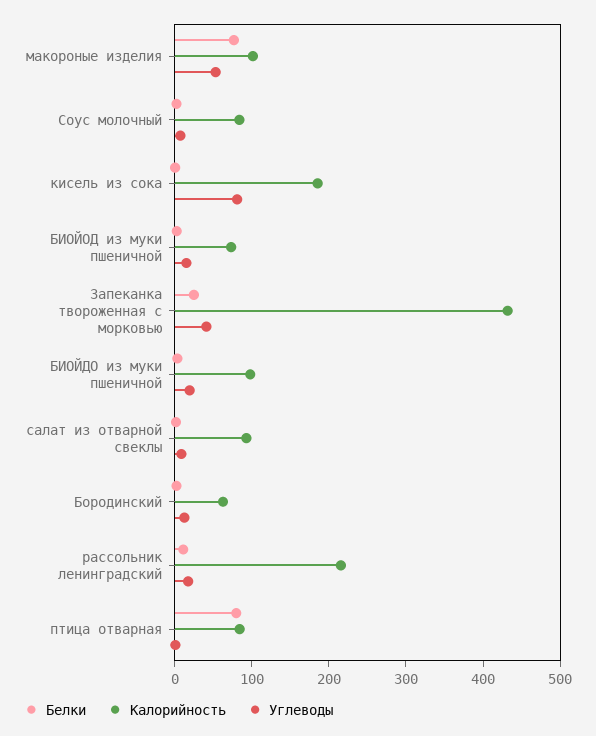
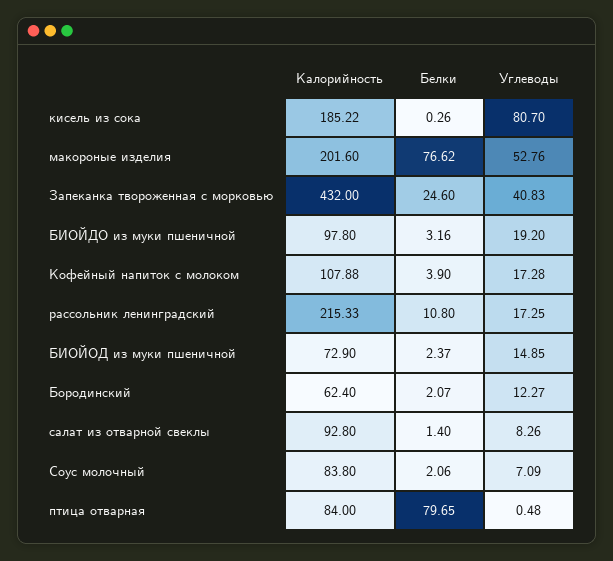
  {
    "Белки": {
      "макороные изделия": 76.62,
      "Соус молочный": 2.06,
      "кисель из сока": 0.26,
      "БИОЙОД из муки пшеничной": 2.37,
      "Запеканка твороженная с морковью": 24.6,
      "БИОЙДО из муки пшеничной": 3.16,
      "салат из отварной свеклы": 1.4,
      "Бородинский": 2.07,
      "рассольник ленинградский": 10.8,
-     "птица отварная": 79.65
+     "птица отварная": 79.65,
+     "Кофейный напиток с молоком": 3.9
    },
    "Калорийность": {
-     "макороные изделия": 100,
+     "макороные изделия": 201.6,
      "Соус молочный": 83.8,
      "кисель из сока": 185.22,
      "БИОЙОД из муки пшеничной": 72.9,
      "Запеканка твороженная с морковью": 432,
      "БИОЙДО из муки пшеничной": 97.8,
      "салат из отварной свеклы": 92.8,
      "Бородинский": 62.4,
      "рассольник ленинградский": 215.33,
-     "птица отварная": 84
+     "птица отварная": 84,
+     "Кофейный напиток с молоком": 107.88
    },
    "Углеводы": {
      "макороные изделия": 52.76,
      "Соус молочный": 7.09,
      "кисель из сока": 80.7,
      "БИОЙОД из муки пшеничной": 14.85,
      "Запеканка твороженная с морковью": 40.83,
      "БИОЙДО из муки пшеничной": 19.2,
      "салат из отварной свеклы": 8.26,
      "Бородинский": 12.27,
      "рассольник ленинградский": 17.25,
-     "птица отварная": 0.48
+     "птица отварная": 0.48,
+     "Кофейный напиток с молоком": 17.28
    }
  }

